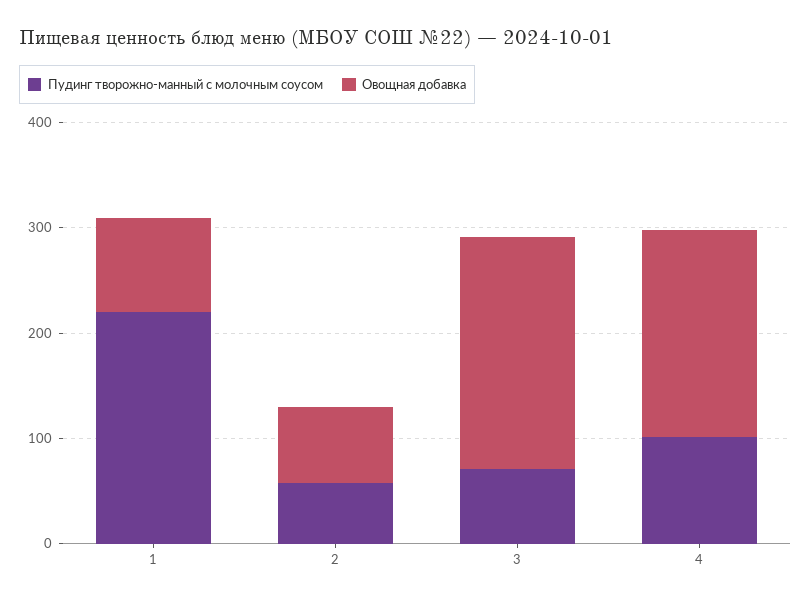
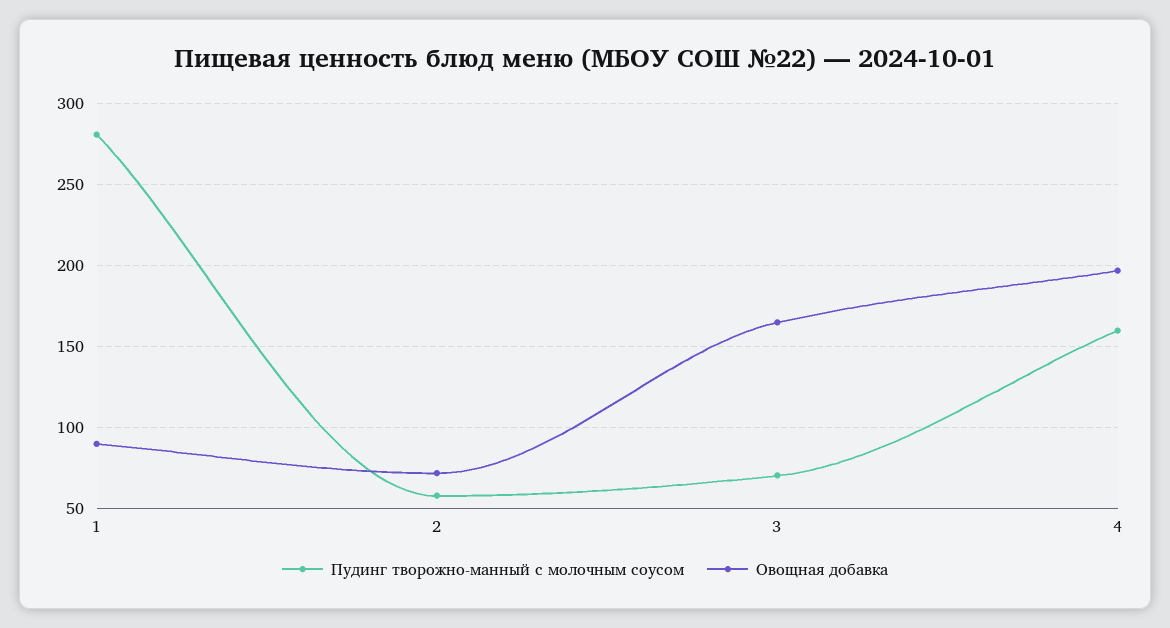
  {
    "Пудинг творожно-манный с молочным соусом": {
-     "1": 220,
+     "1": 280,
      "2": 60,
      "3": 70,
-     "4": 100
+     "4": 160
    },
    "Овощная добавка": {
      "1": 90,
      "2": 70,
-     "3": 220,
+     "3": 165,
      "4": 195
    }
  }

